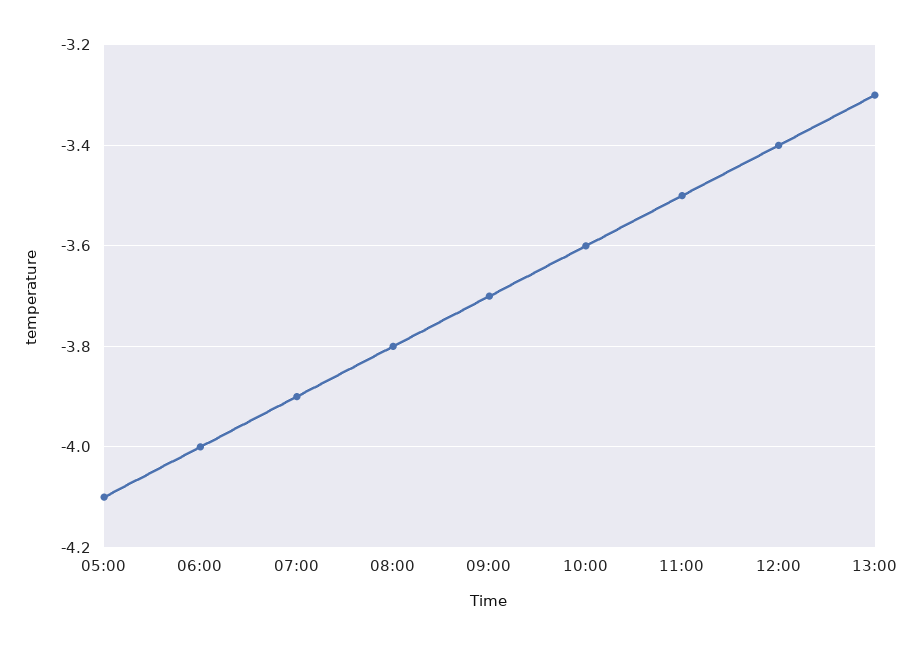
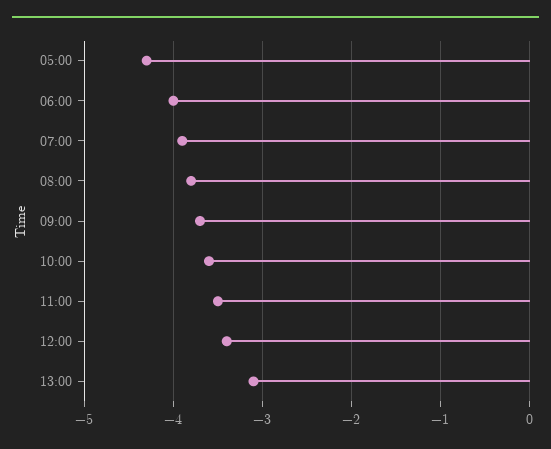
  {
-   "05:00": -4.1,
+   "05:00": -4.3,
    "06:00": -4,
    "07:00": -3.9,
    "08:00": -3.8,
    "09:00": -3.7,
    "10:00": -3.6,
    "11:00": -3.5,
    "12:00": -3.4,
-   "13:00": -3.3
+   "13:00": -3.1
  }

